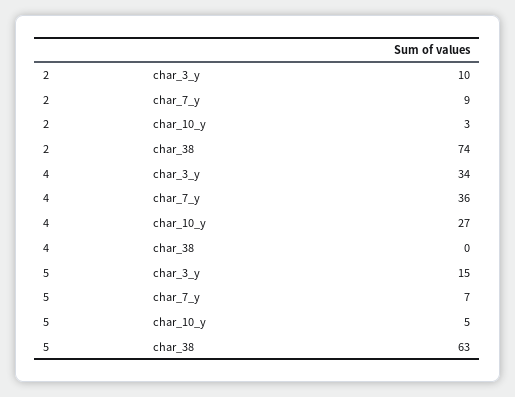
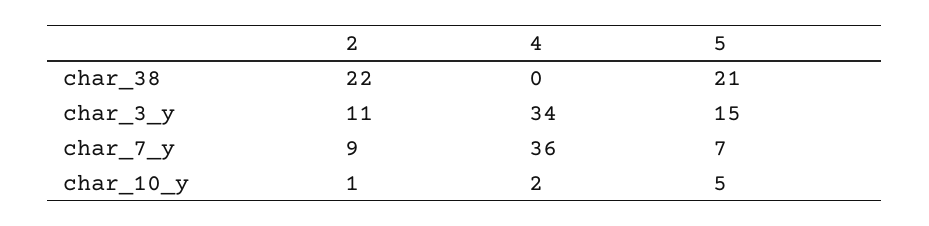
  {
    "2": {
-     "char_3_y": 10,
+     "char_3_y": 11,
      "char_7_y": 9,
-     "char_10_y": 3,
+     "char_10_y": 1,
-     "char_38": 74
+     "char_38": 22
    },
    "4": {
      "char_3_y": 34,
      "char_7_y": 36,
-     "char_10_y": 27,
+     "char_10_y": 2,
      "char_38": 0
    },
    "5": {
      "char_3_y": 15,
      "char_7_y": 7,
      "char_10_y": 5,
-     "char_38": 63
+     "char_38": 21
    }
  }

